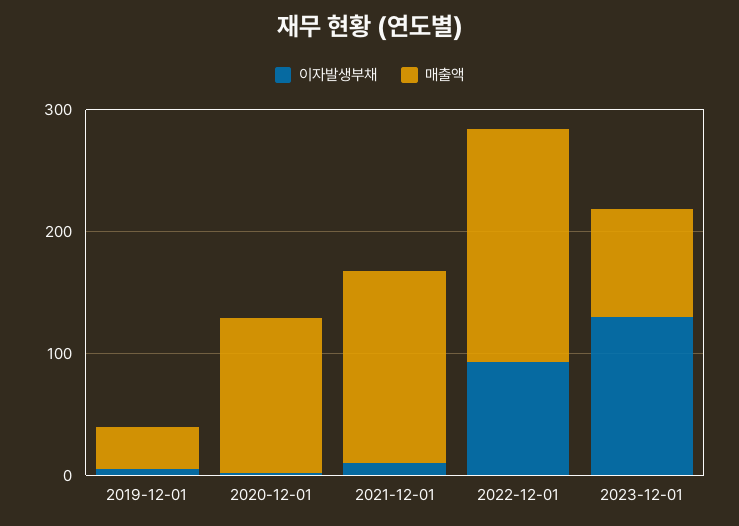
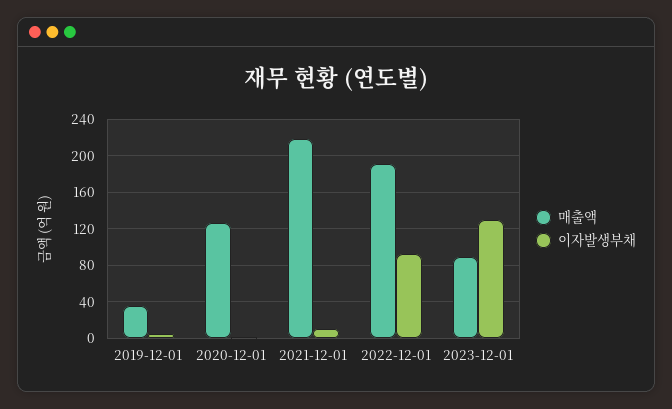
  {
    "이자발생부채": {
      "2019-12-01": 10,
      "2020-12-01": 0,
      "2021-12-01": 10,
      "2022-12-01": 90,
      "2023-12-01": 130
    },
    "매출액": {
      "2019-12-01": 40,
      "2020-12-01": 130,
-     "2021-12-01": 160,
+     "2021-12-01": 220,
      "2022-12-01": 190,
      "2023-12-01": 90
    }
  }

